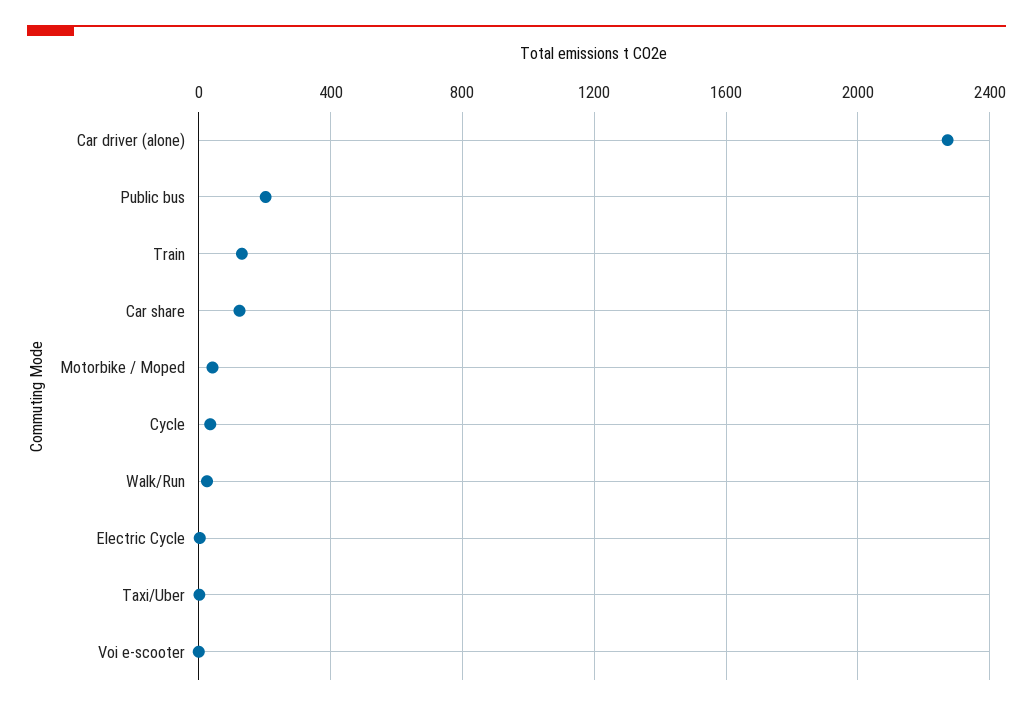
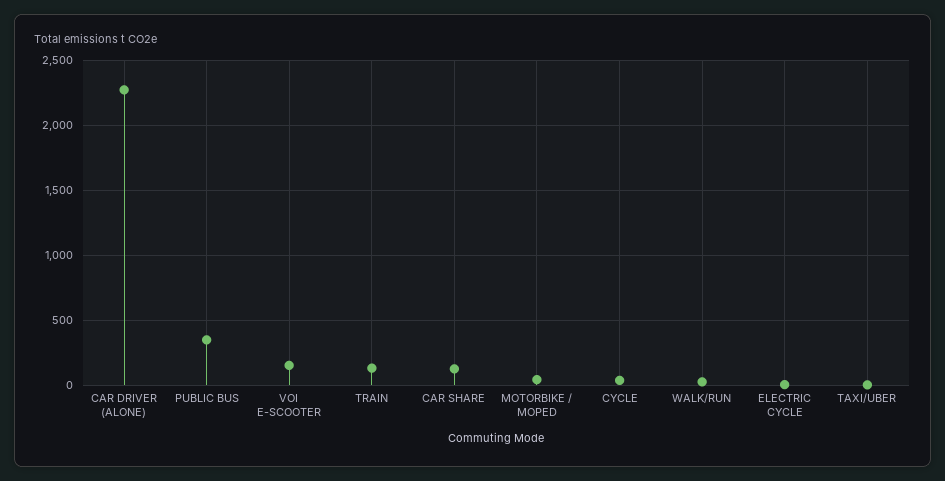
  {
    "Car driver (alone)": 2250,
-   "Public bus": 200,
+   "Public bus": 350,
    "Train": 150,
    "Car share": 100,
    "Motorbike / Moped": 50,
    "Cycle": 50,
    "Walk/Run": 50,
    "Electric Cycle": 0,
    "Taxi/Uber": 0,
-   "Voi e-scooter": 0
+   "Voi e-scooter": 150
  }

